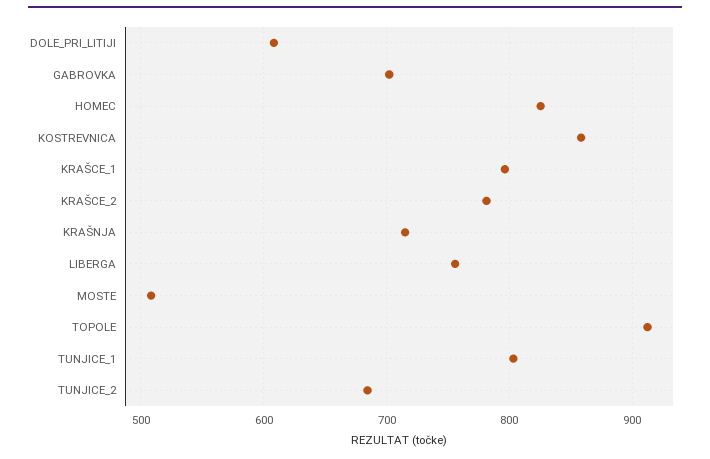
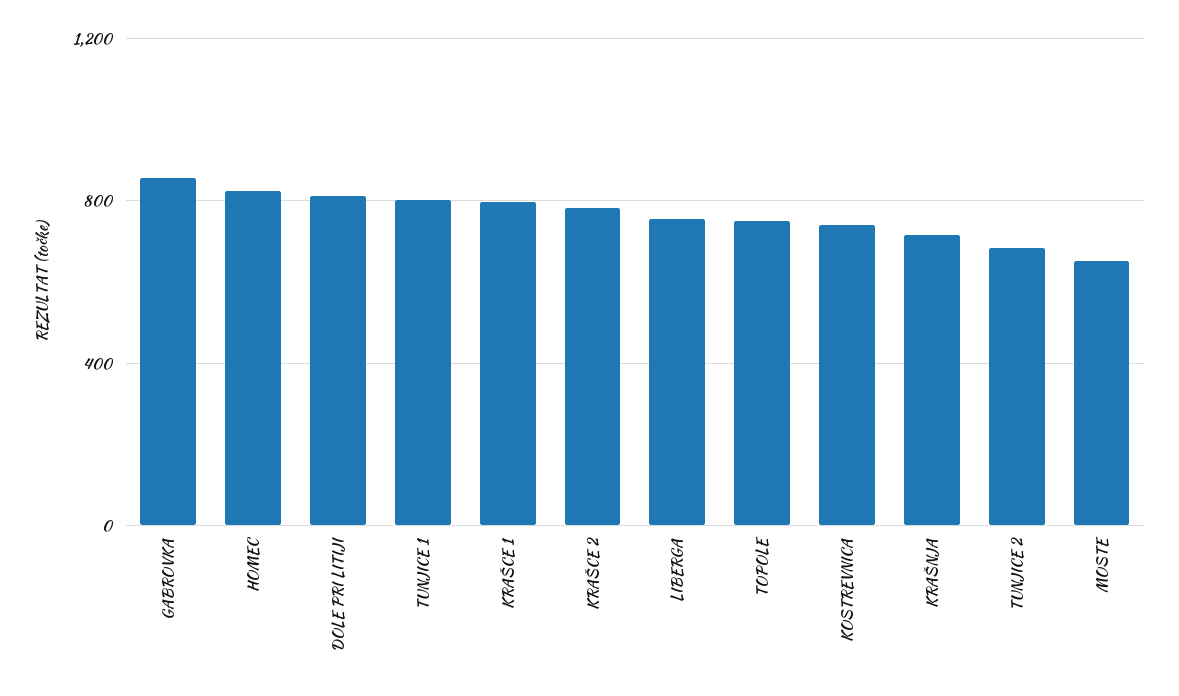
  {
-   "DOLE_PRI_LITIJI": 610,
+   "DOLE_PRI_LITIJI": 800,
-   "GABROVKA": 700,
+   "GABROVKA": 850,
    "HOMEC": 830,
-   "KOSTREVNICA": 860,
+   "KOSTREVNICA": 750,
    "KRAŠCE_1": 800,
    "KRAŠCE_2": 780,
    "KRAŠNJA": 720,
    "LIBERGA": 760,
-   "MOSTE": 510,
+   "MOSTE": 650,
-   "TOPOLE": 910,
+   "TOPOLE": 750,
    "TUNJICE_1": 800,
    "TUNJICE_2": 680
  }

